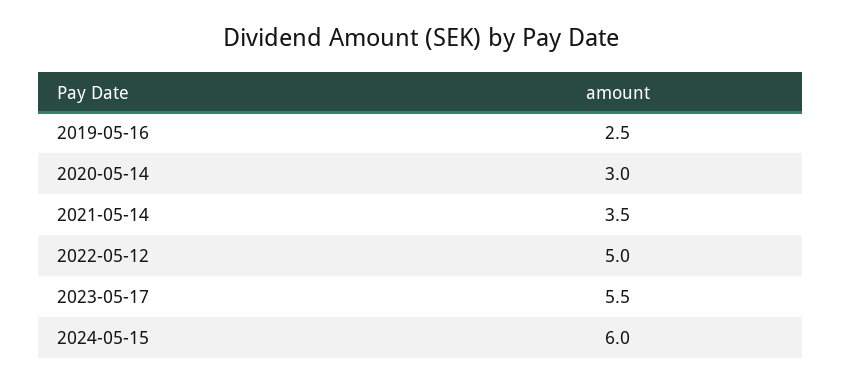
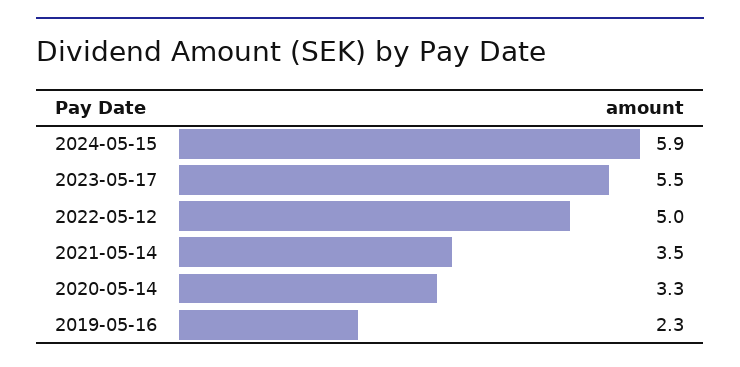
  {
-   "2019-05-16": 2.5,
+   "2019-05-16": 2.3,
-   "2020-05-14": 3,
+   "2020-05-14": 3.3,
    "2021-05-14": 3.5,
    "2022-05-12": 5,
    "2023-05-17": 5.5,
-   "2024-05-15": 6
+   "2024-05-15": 5.9
  }

